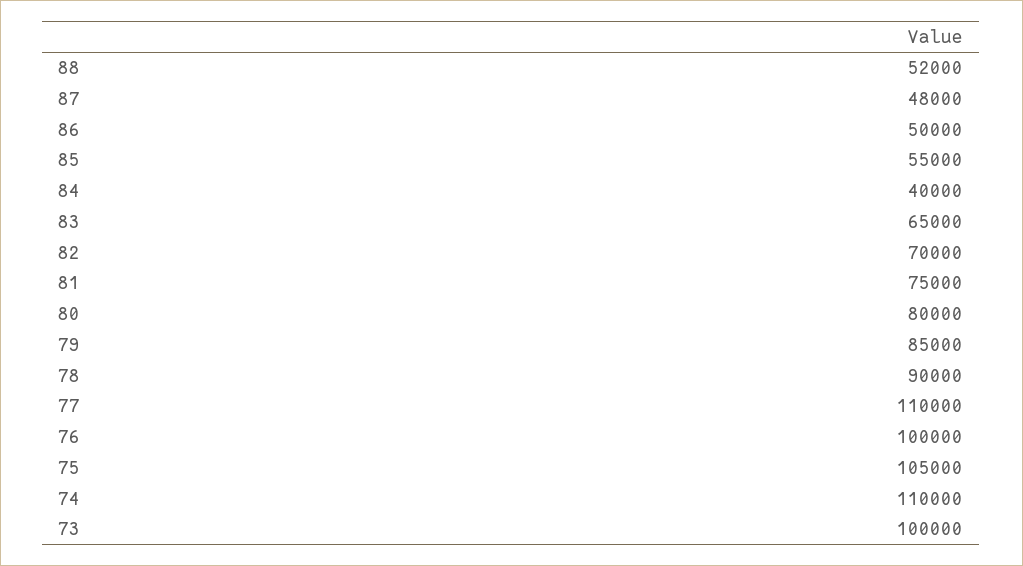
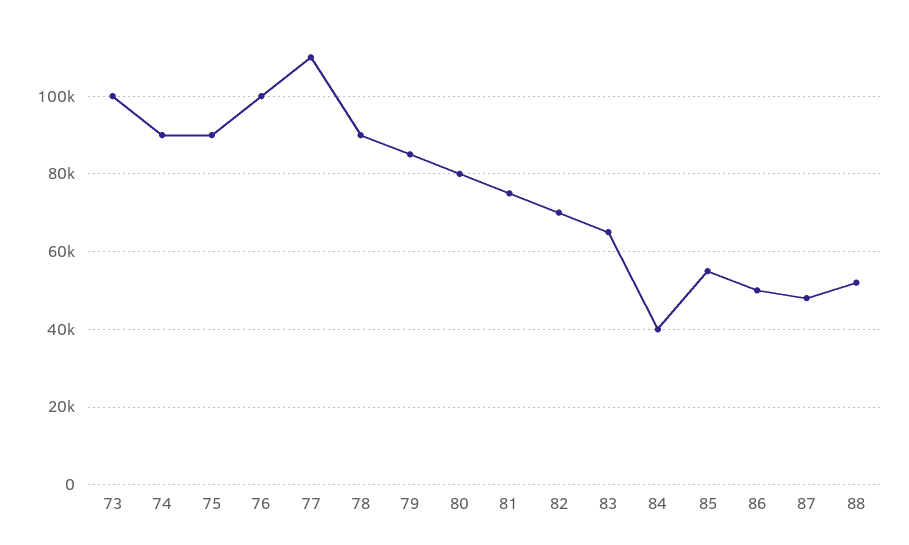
  {
    "88": 52000,
    "87": 48000,
    "86": 50000,
    "85": 55000,
    "84": 40000,
    "83": 65000,
    "82": 70000,
    "81": 75000,
    "80": 80000,
    "79": 85000,
    "78": 90000,
    "77": 110000,
    "76": 100000,
-   "75": 105000,
+   "75": 90000,
-   "74": 110000,
+   "74": 90000,
    "73": 100000
  }

